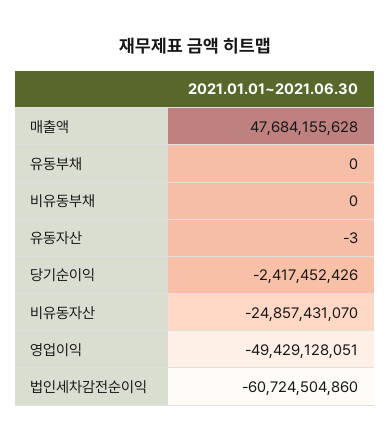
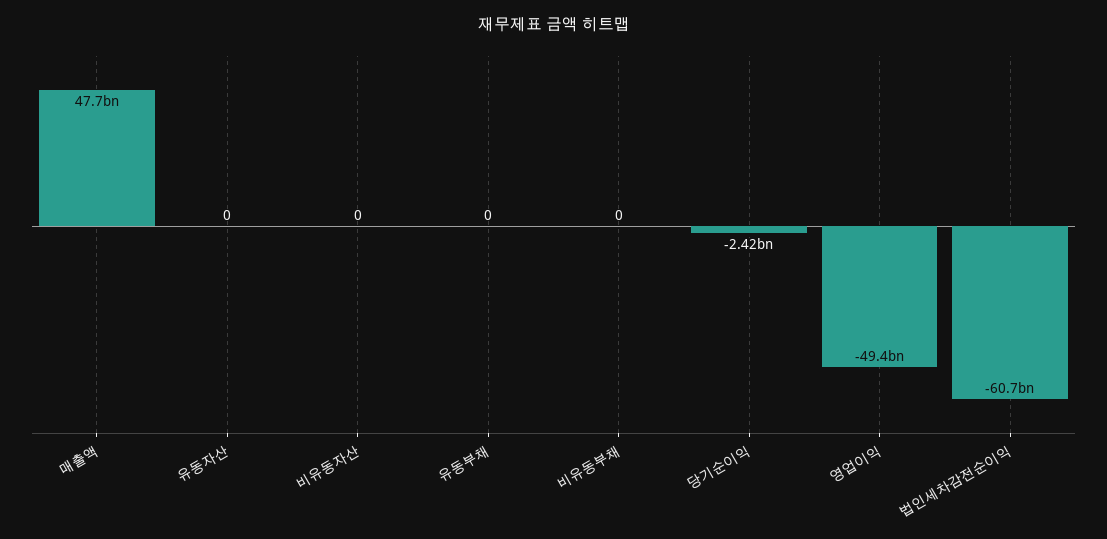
  {
    "매출액": 47684155628,
    "유동부채": 0,
    "비유동부채": 0,
-   "유동자산": -3,
+   "유동자산": 0,
    "당기순이익": -2417452426,
-   "비유동자산": -24857431070,
+   "비유동자산": 0,
    "영업이익": -49429128051,
    "법인세차감전순이익": -60724504860
  }

